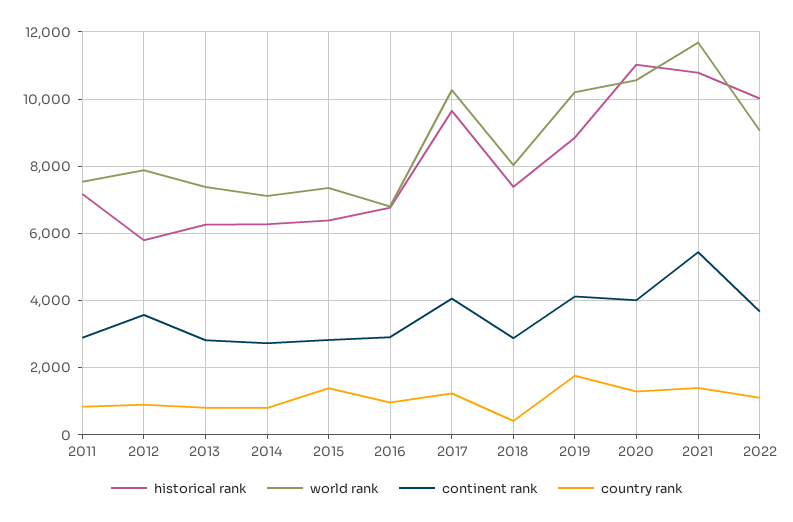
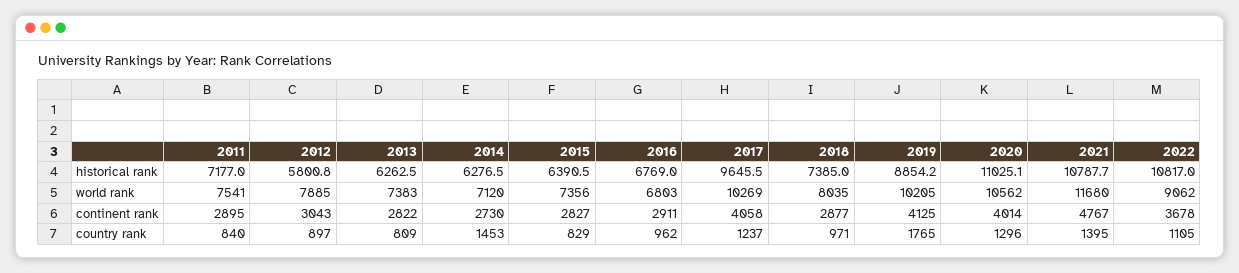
  {
    "historical rank": {
      "2011": 7177,
      "2012": 5800.8,
      "2013": 6262.5,
      "2014": 6276.5,
      "2015": 6390.5,
      "2016": 6769,
      "2017": 9645.5,
      "2018": 7385,
      "2019": 8854.2,
      "2020": 11025.1,
      "2021": 10787.7,
-     "2022": 10000
+     "2022": 10817
    },
    "world rank": {
      "2011": 7541,
      "2012": 7885,
      "2013": 7383,
      "2014": 7120,
      "2015": 7356,
      "2016": 6803,
      "2017": 10269,
      "2018": 8035,
      "2019": 10205,
      "2020": 10562,
      "2021": 11680,
      "2022": 9062
    },
    "continent rank": {
      "2011": 2895,
-     "2012": 3600,
+     "2012": 3043,
      "2013": 2822,
      "2014": 2730,
      "2015": 2827,
      "2016": 2911,
      "2017": 4058,
      "2018": 2877,
      "2019": 4125,
      "2020": 4014,
-     "2021": 5400,
+     "2021": 4767,
      "2022": 3678
    },
    "country rank": {
      "2011": 840,
      "2012": 897,
      "2013": 809,
-     "2014": 800,
+     "2014": 1453,
-     "2015": 1400,
+     "2015": 829,
      "2016": 962,
      "2017": 1237,
-     "2018": 400,
+     "2018": 971,
      "2019": 1765,
      "2020": 1296,
      "2021": 1395,
      "2022": 1105
    }
  }

